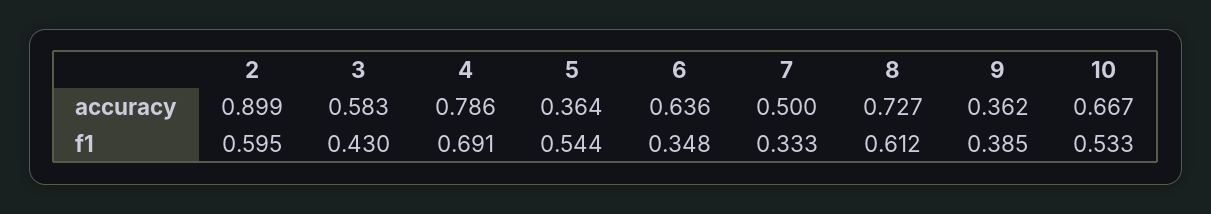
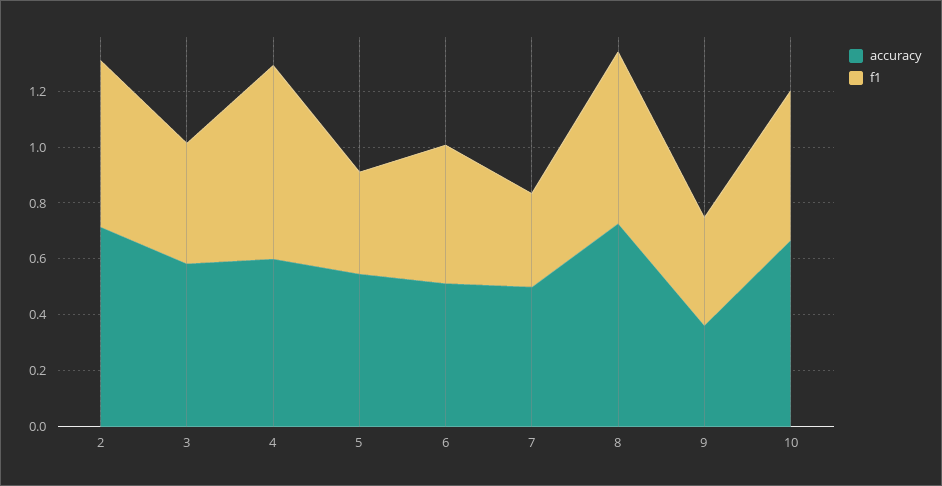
  {
    "accuracy": {
-     "2": 0.899,
+     "2": 0.7,
      "3": 0.583,
-     "4": 0.786,
+     "4": 0.6,
-     "5": 0.364,
+     "5": 0.55,
-     "6": 0.636,
+     "6": 0.5,
      "7": 0.5,
      "8": 0.727,
      "9": 0.362,
      "10": 0.667
    },
    "f1": {
      "2": 0.595,
      "3": 0.43,
      "4": 0.691,
-     "5": 0.544,
+     "5": 0.35,
-     "6": 0.348,
+     "6": 0.5,
      "7": 0.333,
      "8": 0.612,
      "9": 0.385,
      "10": 0.533
    }
  }

